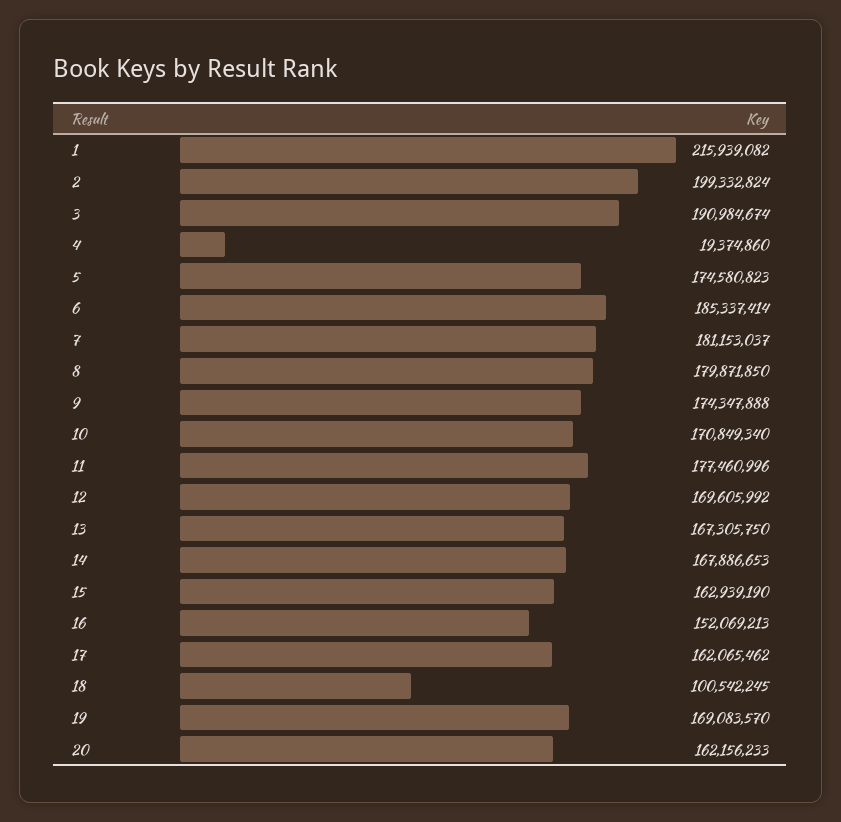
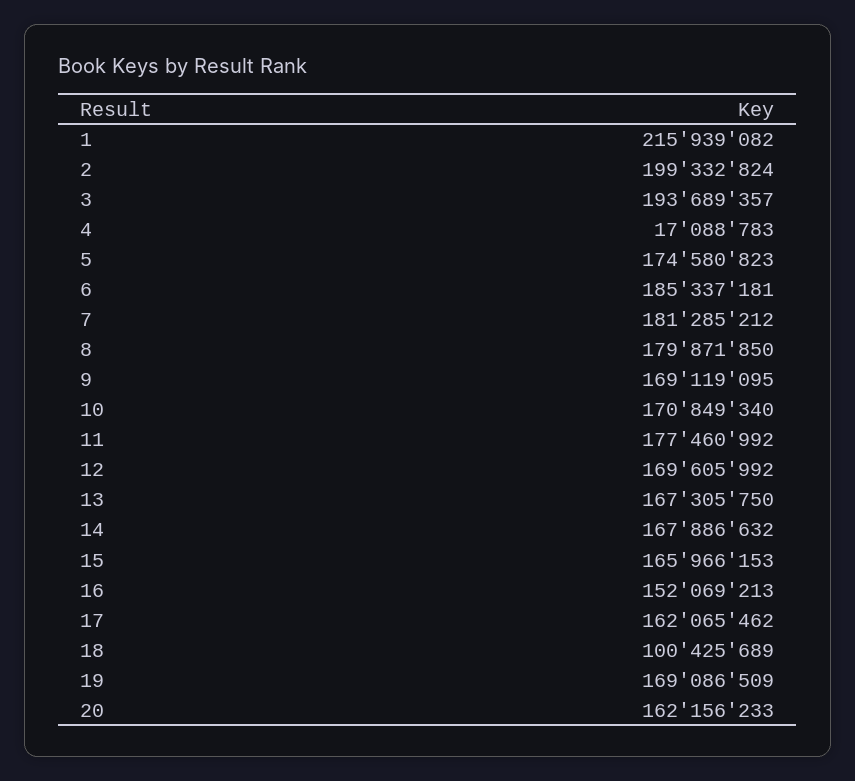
  {
    "1": 215939082,
    "2": 199332824,
-   "3": 190984674,
+   "3": 193689357,
-   "4": 19374860,
+   "4": 17088783,
    "5": 174580823,
-   "6": 185337414,
+   "6": 185337181,
-   "7": 181153037,
+   "7": 181285212,
    "8": 179871850,
-   "9": 174347888,
+   "9": 169119095,
    "10": 170849340,
-   "11": 177460996,
+   "11": 177460992,
    "12": 169605992,
    "13": 167305750,
-   "14": 167886653,
+   "14": 167886632,
-   "15": 162939190,
+   "15": 165966153,
    "16": 152069213,
    "17": 162065462,
-   "18": 100542245,
+   "18": 100425689,
-   "19": 169083570,
+   "19": 169086509,
    "20": 162156233
  }

